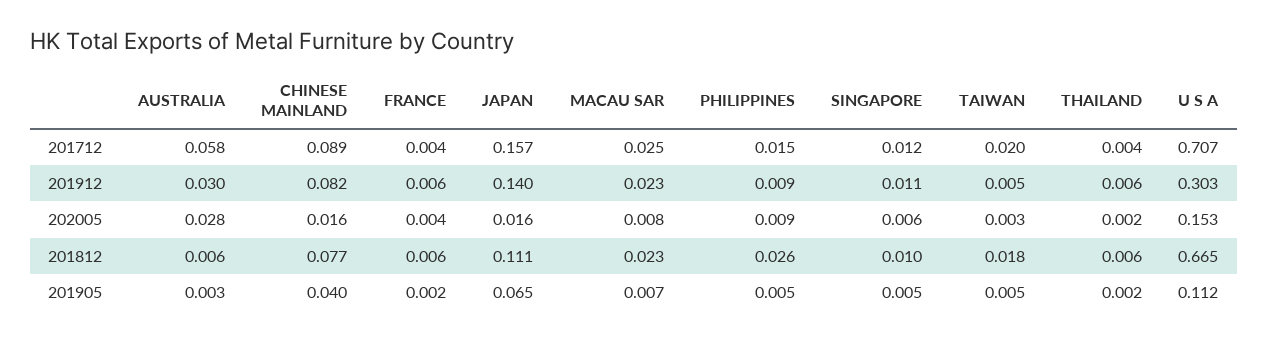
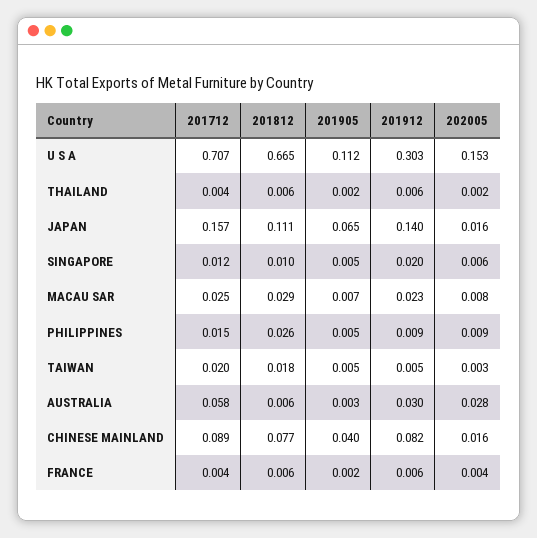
  {
    "AUSTRALIA": {
      "201712": 0.058,
      "201912": 0.03,
      "202005": 0.028,
      "201812": 0.006,
      "201905": 0.003
    },
    "CHINESE MAINLAND": {
      "201712": 0.089,
      "201912": 0.082,
      "202005": 0.016,
      "201812": 0.077,
      "201905": 0.04
    },
    "FRANCE": {
      "201712": 0.004,
      "201912": 0.006,
      "202005": 0.004,
      "201812": 0.006,
      "201905": 0.002
    },
    "JAPAN": {
      "201712": 0.157,
      "201912": 0.14,
      "202005": 0.016,
      "201812": 0.111,
      "201905": 0.065
    },
    "MACAU SAR": {
      "201712": 0.025,
      "201912": 0.023,
      "202005": 0.008,
-     "201812": 0.023,
+     "201812": 0.029,
      "201905": 0.007
    },
    "PHILIPPINES": {
      "201712": 0.015,
      "201912": 0.009,
      "202005": 0.009,
      "201812": 0.026,
      "201905": 0.005
    },
    "SINGAPORE": {
      "201712": 0.012,
-     "201912": 0.011,
+     "201912": 0.02,
      "202005": 0.006,
      "201812": 0.01,
      "201905": 0.005
    },
    "TAIWAN": {
      "201712": 0.02,
      "201912": 0.005,
      "202005": 0.003,
      "201812": 0.018,
      "201905": 0.005
    },
    "THAILAND": {
      "201712": 0.004,
      "201912": 0.006,
      "202005": 0.002,
      "201812": 0.006,
      "201905": 0.002
    },
    "U S A": {
      "201712": 0.707,
      "201912": 0.303,
      "202005": 0.153,
      "201812": 0.665,
      "201905": 0.112
    }
  }

